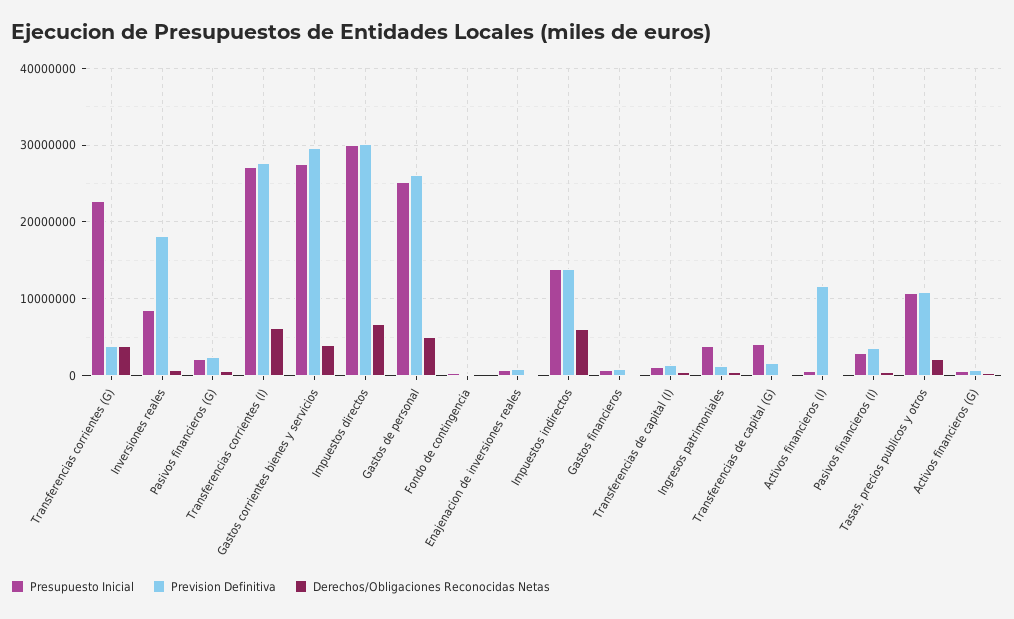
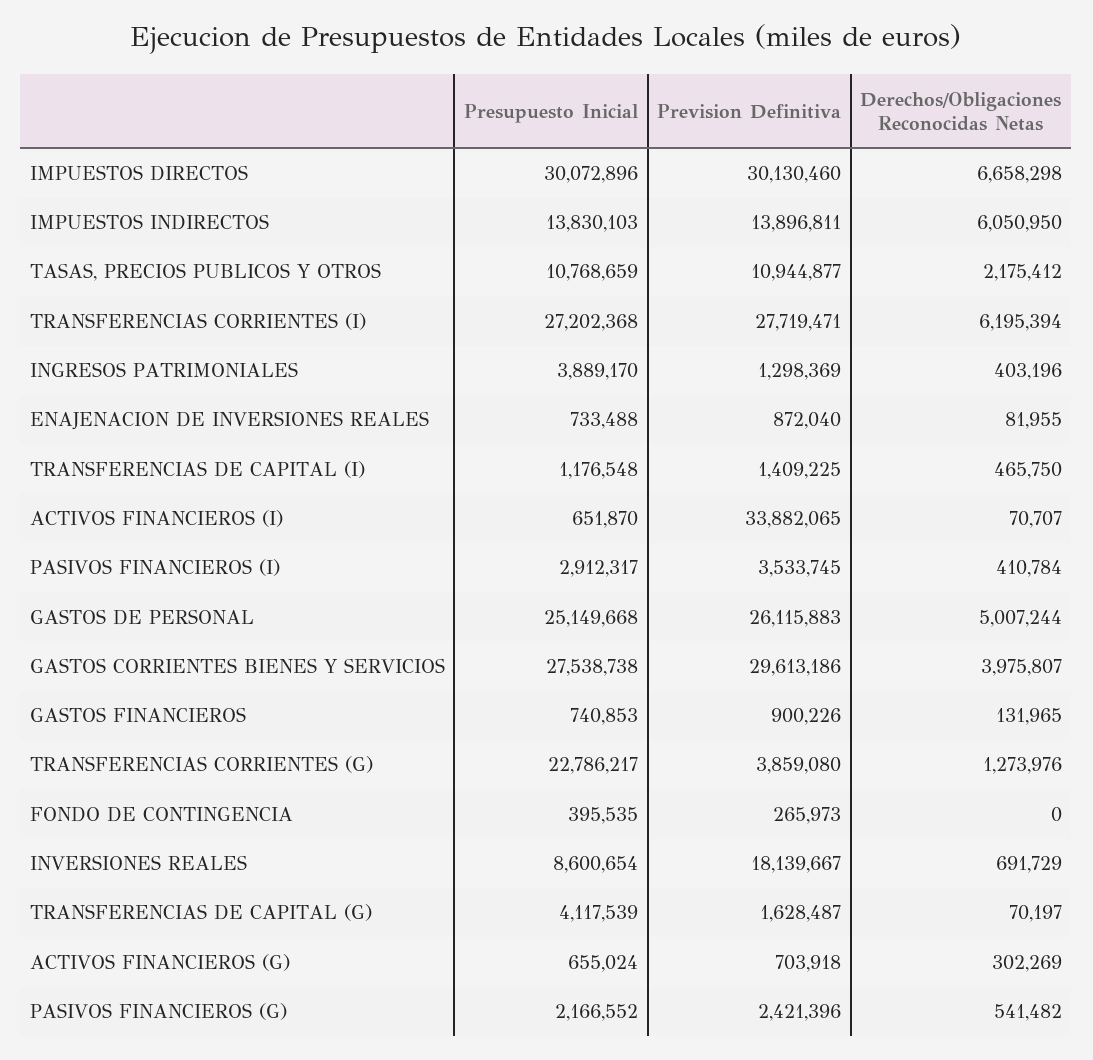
  {
    "Presupuesto Inicial": {
      "Transferencias corrientes (G)": 22786217,
      "Inversiones reales": 8600654,
      "Pasivos financieros (G)": 2166552,
      "Transferencias corrientes (I)": 27202368,
      "Gastos corrientes bienes y servicios": 27538738,
      "Impuestos directos": 30072896,
      "Gastos de personal": 25149668,
      "Fondo de contingencia": 395535,
      "Enajenacion de inversiones reales": 733488,
      "Impuestos indirectos": 13830103,
      "Gastos financieros": 740853,
      "Transferencias de capital (I)": 1176548,
      "Ingresos patrimoniales": 3889170,
      "Transferencias de capital (G)": 4117539,
      "Activos financieros (I)": 651870,
      "Pasivos financieros (I)": 2912317,
      "Tasas, precios publicos y otros": 10768659,
      "Activos financieros (G)": 655024
    },
    "Prevision Definitiva": {
      "Transferencias corrientes (G)": 3859080,
      "Inversiones reales": 18139667,
      "Pasivos financieros (G)": 2421396,
      "Transferencias corrientes (I)": 27719471,
      "Gastos corrientes bienes y servicios": 29613186,
      "Impuestos directos": 30130460,
      "Gastos de personal": 26115883,
      "Fondo de contingencia": 265973,
      "Enajenacion de inversiones reales": 872040,
      "Impuestos indirectos": 13896811,
      "Gastos financieros": 900226,
      "Transferencias de capital (I)": 1409225,
      "Ingresos patrimoniales": 1298369,
      "Transferencias de capital (G)": 1628487,
-     "Activos financieros (I)": 12000000,
+     "Activos financieros (I)": 33882065,
      "Pasivos financieros (I)": 3533745,
      "Tasas, precios publicos y otros": 10944877,
      "Activos financieros (G)": 703918
    },
    "Derechos/Obligaciones Reconocidas Netas": {
-     "Transferencias corrientes (G)": 4000000,
+     "Transferencias corrientes (G)": 1273976,
      "Inversiones reales": 691729,
      "Pasivos financieros (G)": 541482,
      "Transferencias corrientes (I)": 6195394,
      "Gastos corrientes bienes y servicios": 3975807,
      "Impuestos directos": 6658298,
      "Gastos de personal": 5007244,
      "Fondo de contingencia": 0,
      "Enajenacion de inversiones reales": 81955,
      "Impuestos indirectos": 6050950,
      "Gastos financieros": 131965,
      "Transferencias de capital (I)": 465750,
      "Ingresos patrimoniales": 403196,
      "Transferencias de capital (G)": 70197,
      "Activos financieros (I)": 70707,
      "Pasivos financieros (I)": 410784,
      "Tasas, precios publicos y otros": 2175412,
      "Activos financieros (G)": 302269
    }
  }

